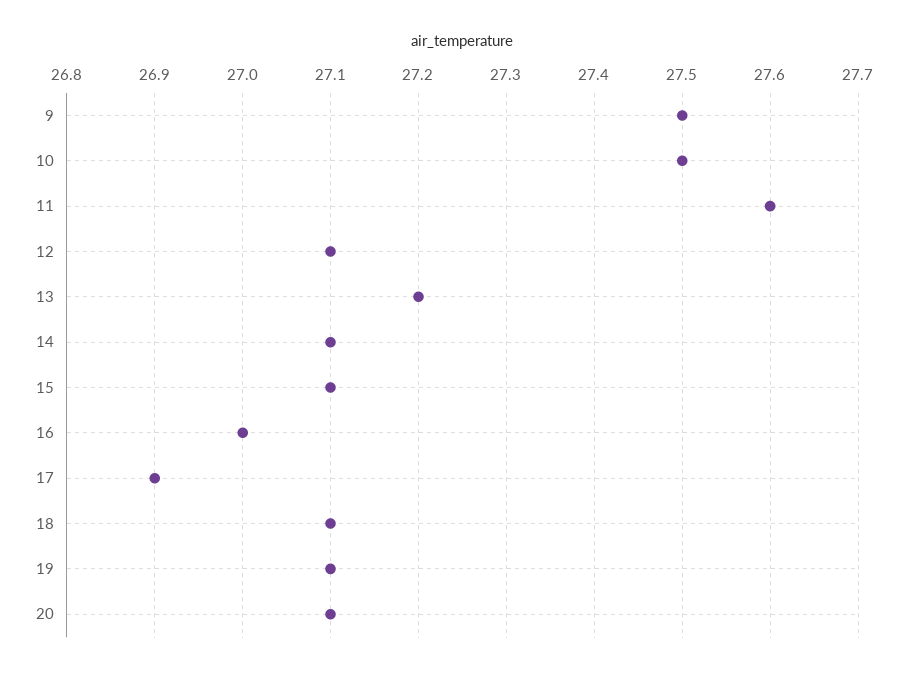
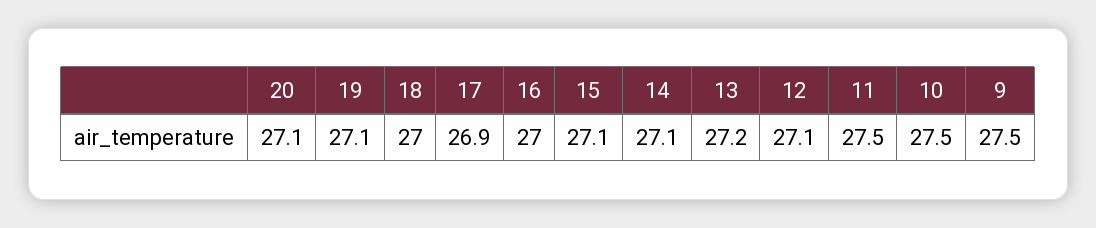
  {
    "9": 27.5,
    "10": 27.5,
-   "11": 27.6,
+   "11": 27.5,
    "12": 27.1,
    "13": 27.2,
    "14": 27.1,
    "15": 27.1,
    "16": 27,
    "17": 26.9,
-   "18": 27.1,
+   "18": 27,
    "19": 27.1,
    "20": 27.1
  }

